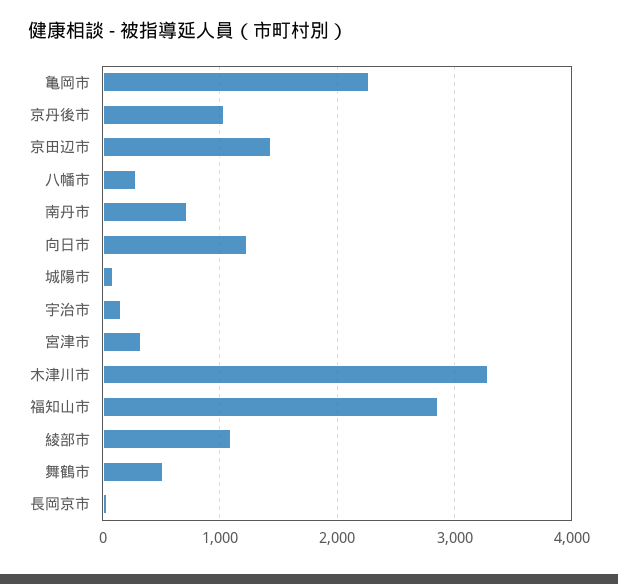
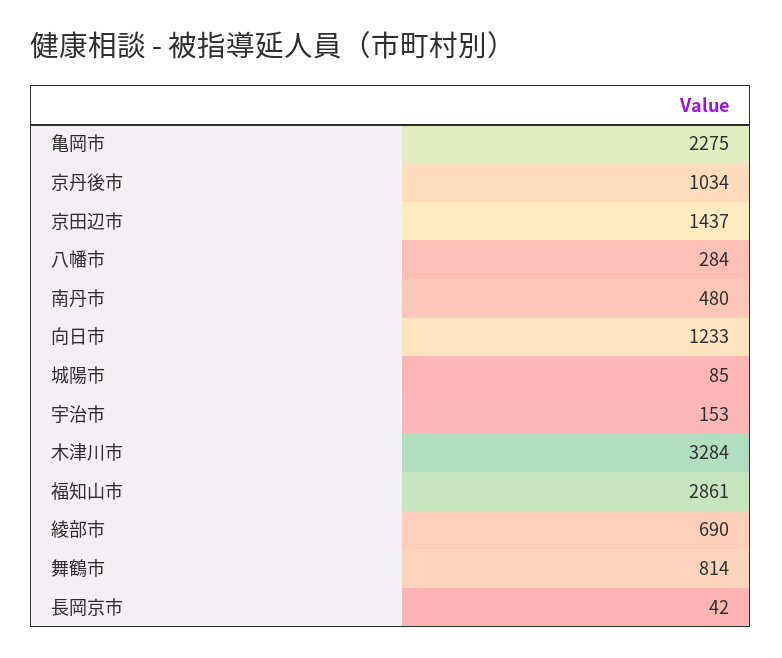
  {
    "亀岡市": 2275,
    "京丹後市": 1034,
    "京田辺市": 1437,
    "八幡市": 284,
-   "南丹市": 700,
+   "南丹市": 480,
    "向日市": 1233,
    "城陽市": 85,
    "宇治市": 153,
-   "宮津市": 300,
    "木津川市": 3284,
    "福知山市": 2861,
-   "綾部市": 1100,
+   "綾部市": 690,
-   "舞鶴市": 500,
+   "舞鶴市": 814,
    "長岡京市": 42
  }

